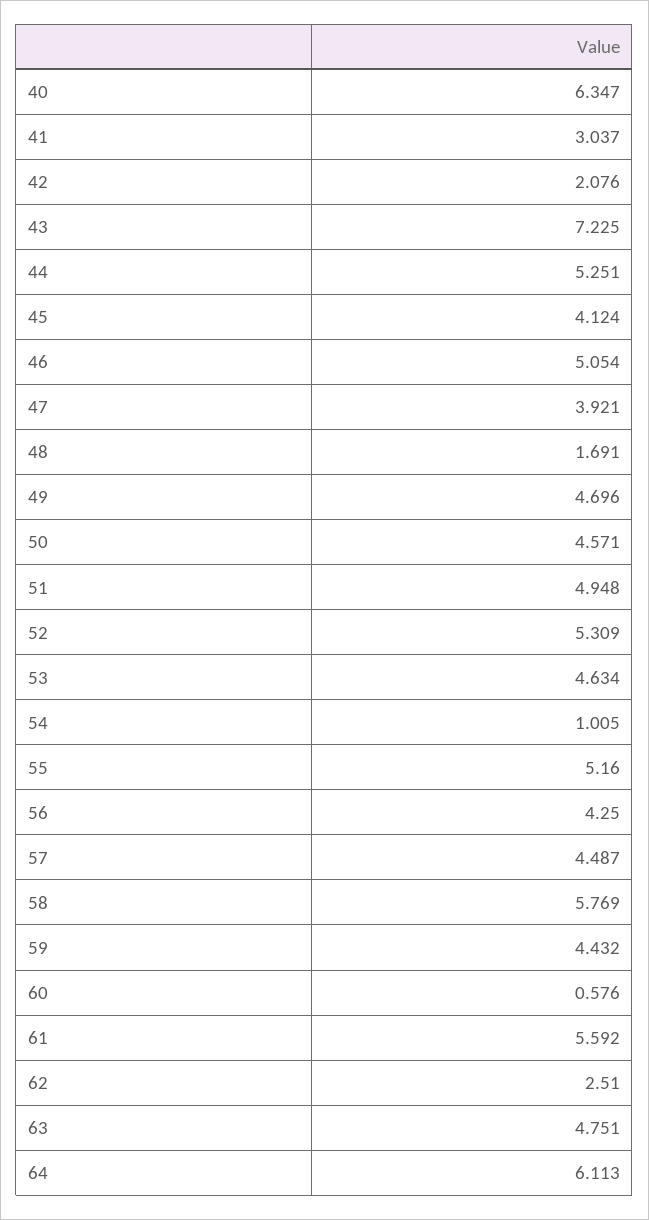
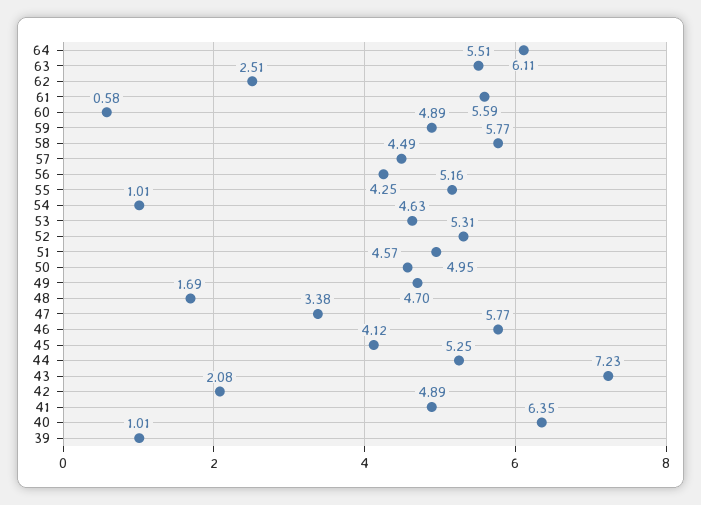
  {
    "40": 6.347,
-   "41": 3.037,
+   "41": 4.89,
    "42": 2.076,
    "43": 7.225,
    "44": 5.251,
    "45": 4.124,
-   "46": 5.054,
+   "46": 5.77,
-   "47": 3.921,
+   "47": 3.38,
    "48": 1.691,
    "49": 4.696,
    "50": 4.571,
    "51": 4.948,
    "52": 5.309,
    "53": 4.634,
    "54": 1.005,
    "55": 5.16,
    "56": 4.25,
    "57": 4.487,
    "58": 5.769,
-   "59": 4.432,
+   "59": 4.89,
    "60": 0.576,
    "61": 5.592,
    "62": 2.51,
-   "63": 4.751,
+   "63": 5.51,
-   "64": 6.113
+   "64": 6.113,
+   "39": 1.01
  }

